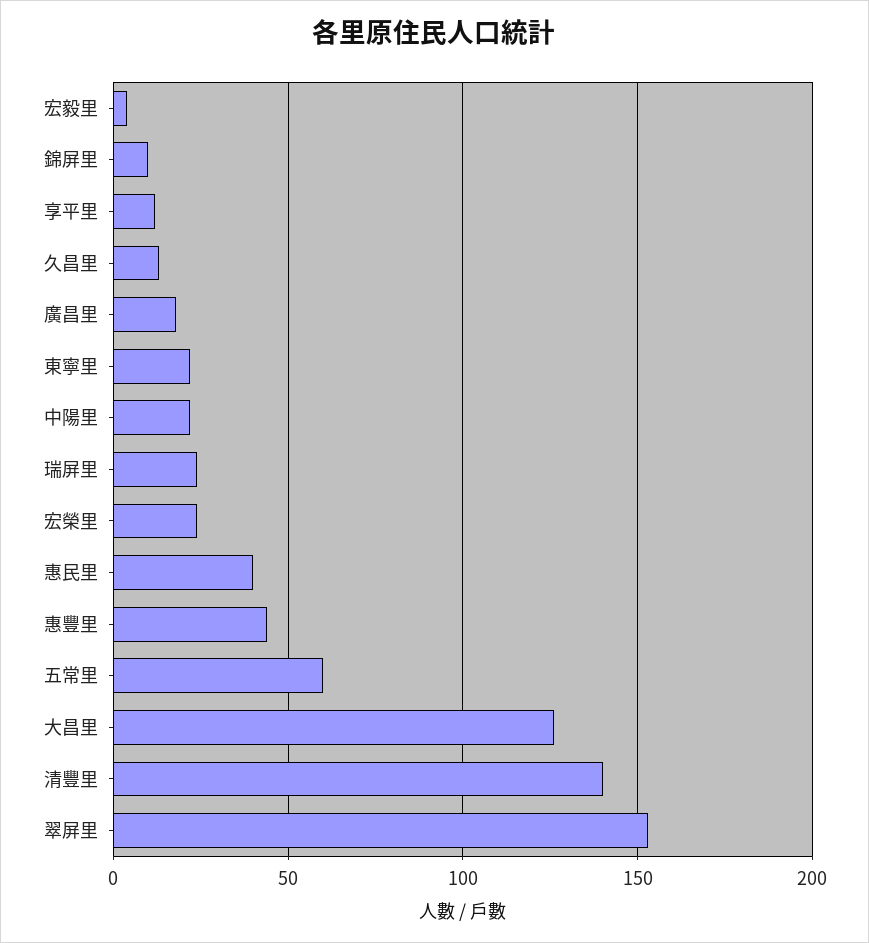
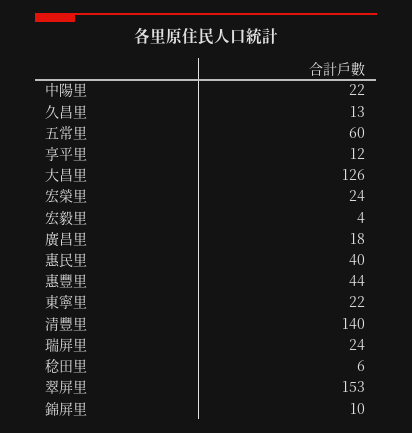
  {
    "宏毅里": 4,
    "錦屏里": 10,
    "享平里": 12,
    "久昌里": 13,
    "廣昌里": 18,
    "東寧里": 22,
    "中陽里": 22,
    "瑞屏里": 24,
    "宏榮里": 24,
    "惠民里": 40,
    "惠豐里": 44,
    "五常里": 60,
    "大昌里": 126,
    "清豐里": 140,
-   "翠屏里": 153
+   "翠屏里": 153,
+   "稔田里": 6
  }

